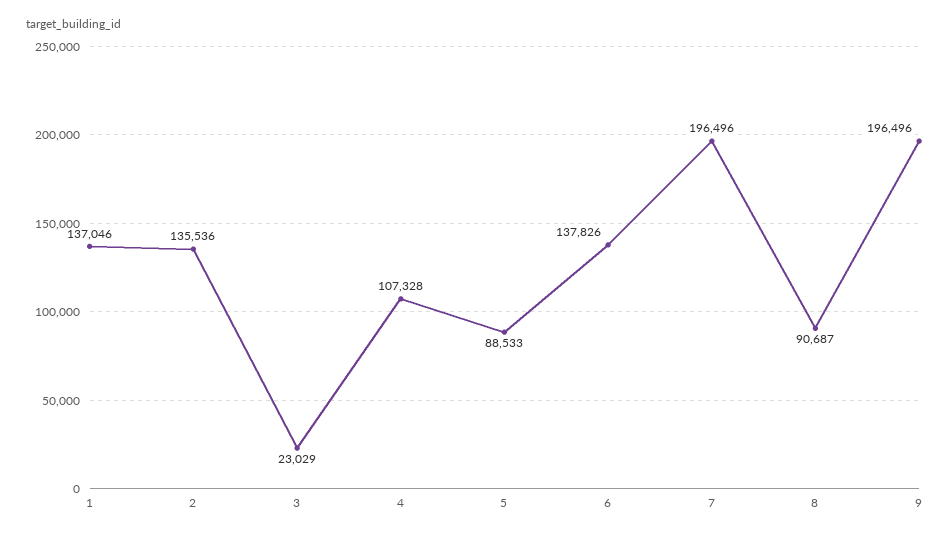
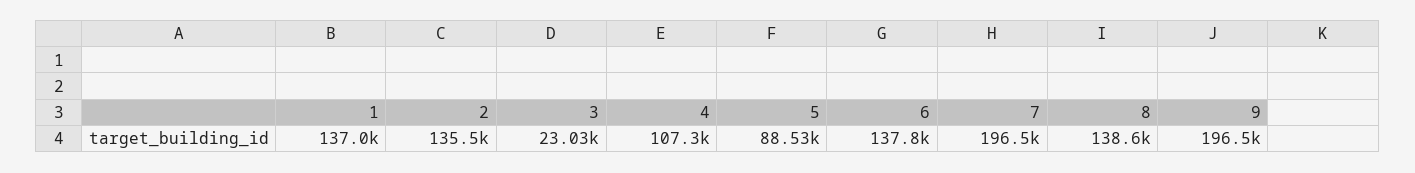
  {
    "1": 137046,
    "2": 135536,
    "3": 23029,
    "4": 107328,
    "5": 88533,
    "6": 137826,
    "7": 196496,
-   "8": 90687,
+   "8": 138600,
    "9": 196496
  }

